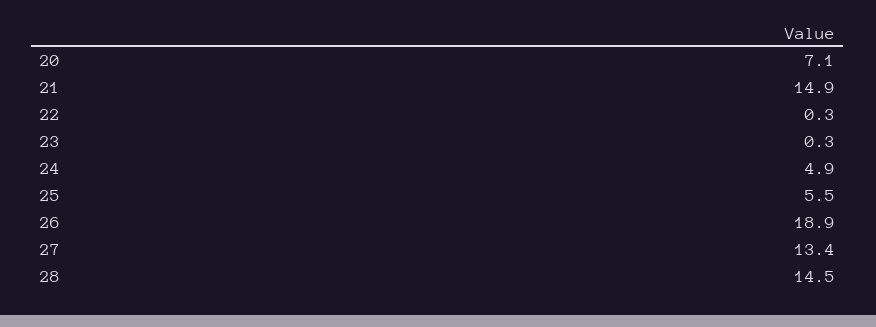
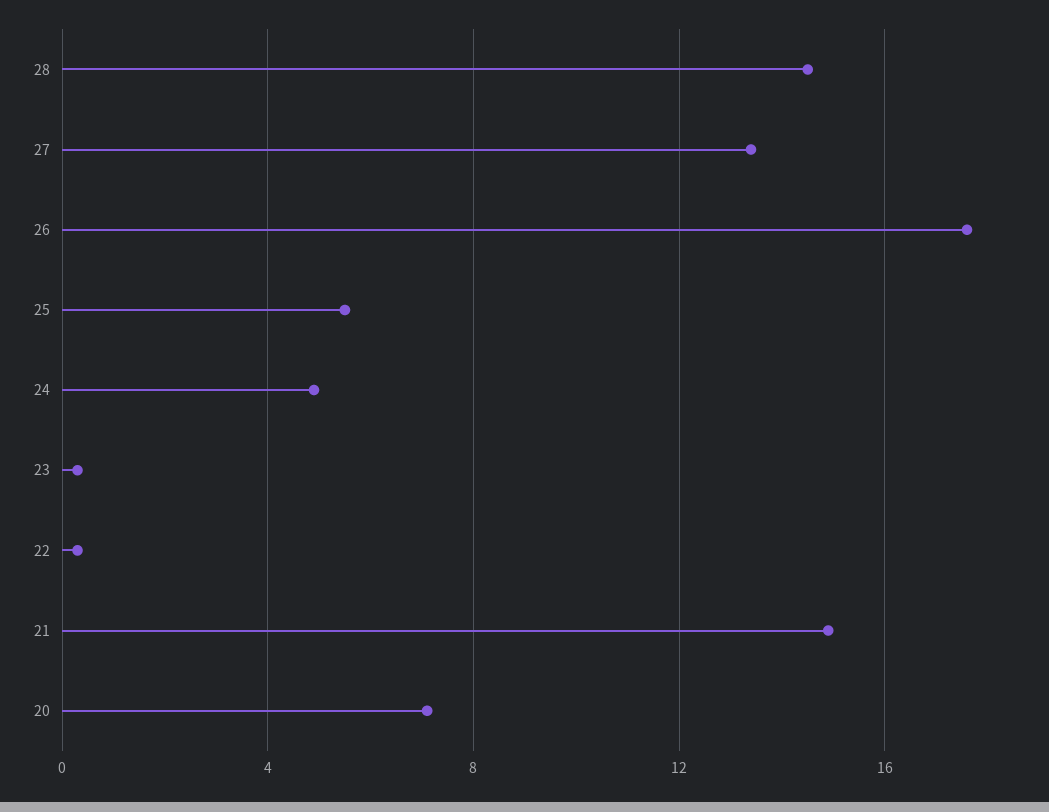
  {
    "20": 7.1,
    "21": 14.9,
    "22": 0.3,
    "23": 0.3,
    "24": 4.9,
    "25": 5.5,
-   "26": 18.9,
+   "26": 17.5,
    "27": 13.4,
    "28": 14.5
  }

